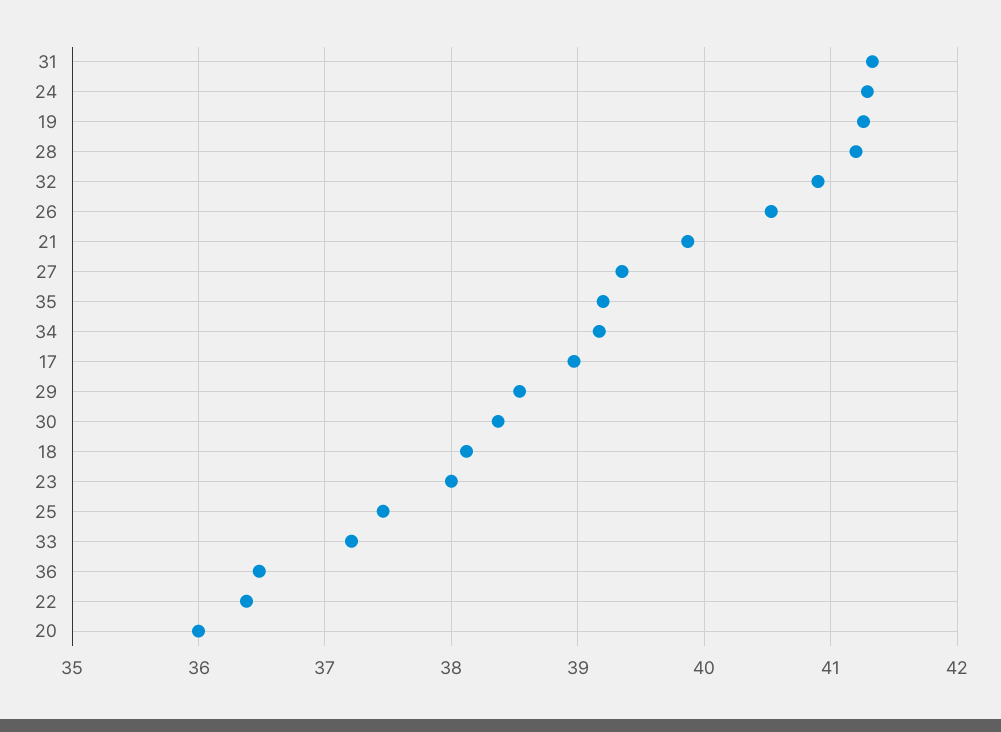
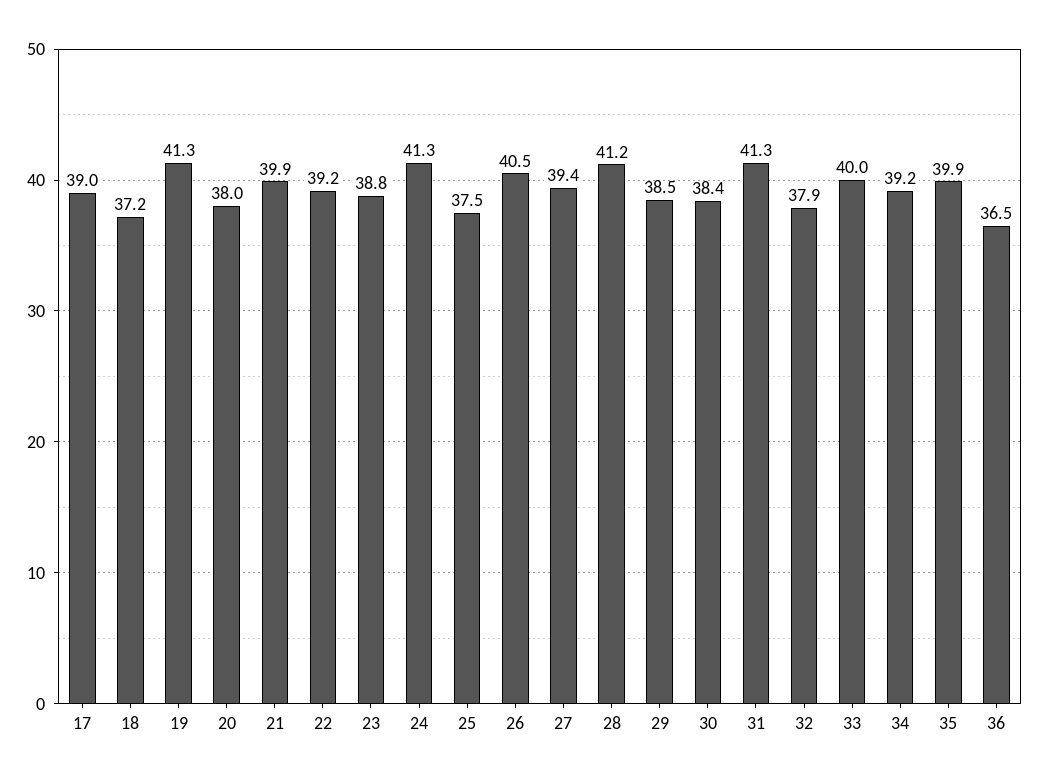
  {
    "31": 41.3,
    "24": 41.3,
    "19": 41.3,
    "28": 41.2,
-   "32": 40.9,
+   "32": 37.9,
    "26": 40.5,
    "21": 39.9,
    "27": 39.4,
-   "35": 39.2,
+   "35": 39.9,
    "34": 39.2,
    "17": 39,
    "29": 38.5,
    "30": 38.4,
-   "18": 38.1,
+   "18": 37.2,
-   "23": 38,
+   "23": 38.8,
    "25": 37.5,
-   "33": 37.2,
+   "33": 40,
    "36": 36.5,
-   "22": 36.4,
+   "22": 39.2,
-   "20": 36
+   "20": 38
  }

